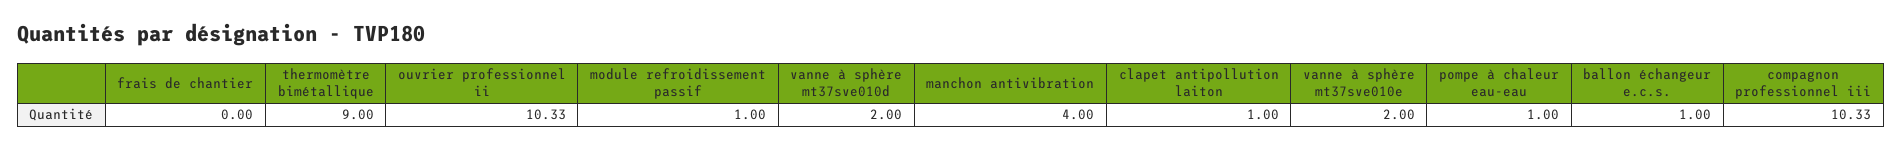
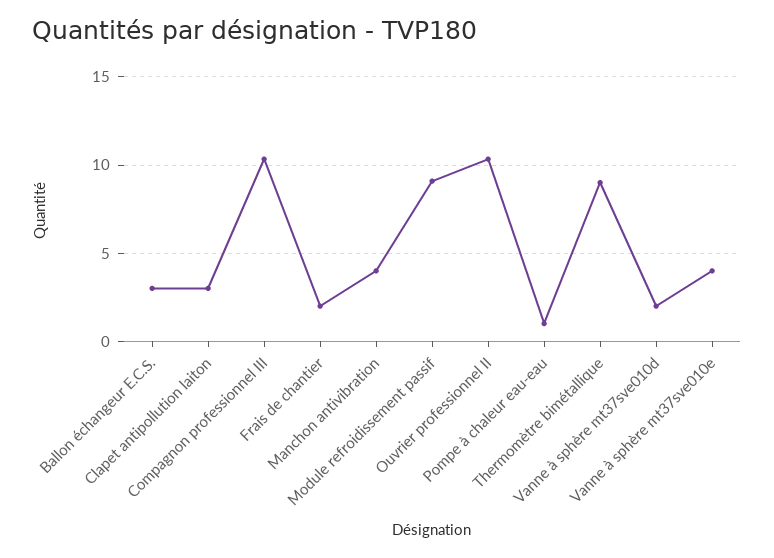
  {
-   "frais de chantier": 0,
+   "frais de chantier": 2,
    "thermomètre bimétallique": 9,
    "ouvrier professionnel ii": 10.33,
-   "module refroidissement passif": 1,
+   "module refroidissement passif": 9,
    "vanne à sphère mt37sve010d": 2,
    "manchon antivibration": 4,
-   "clapet antipollution laiton": 1,
+   "clapet antipollution laiton": 3,
-   "vanne à sphère mt37sve010e": 2,
+   "vanne à sphère mt37sve010e": 4,
    "pompe à chaleur eau-eau": 1,
-   "ballon échangeur e.c.s.": 1,
+   "ballon échangeur e.c.s.": 3,
    "compagnon professionnel iii": 10.33
  }

